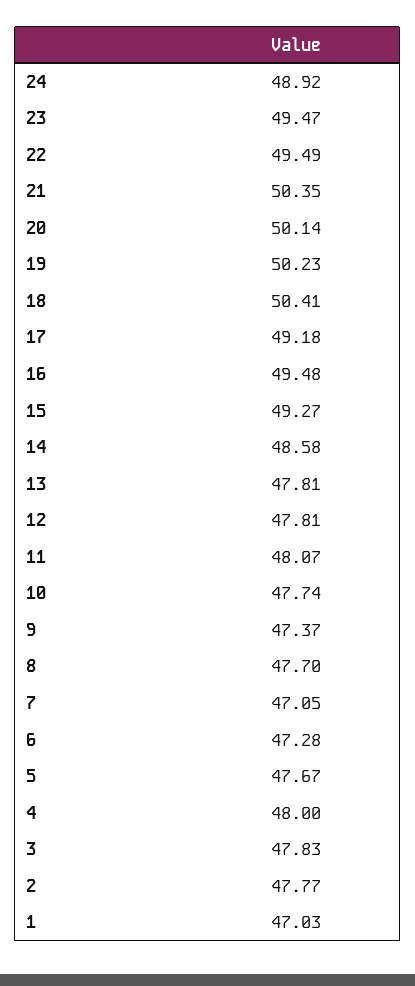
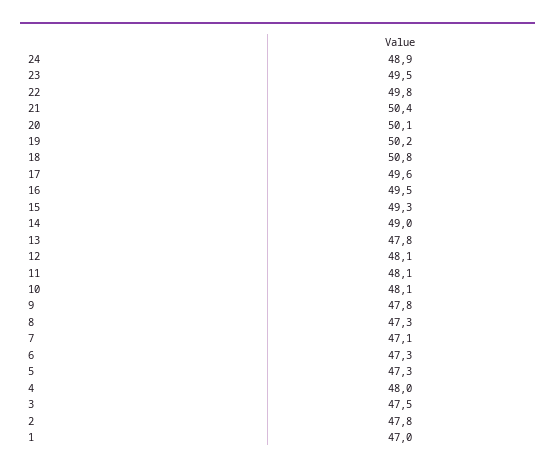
  {
    "24": 48.92,
    "23": 49.47,
-   "22": 49.49,
+   "22": 49.8,
    "21": 50.35,
    "20": 50.14,
    "19": 50.23,
-   "18": 50.41,
+   "18": 50.8,
-   "17": 49.18,
+   "17": 49.6,
    "16": 49.48,
    "15": 49.27,
-   "14": 48.58,
+   "14": 49,
    "13": 47.81,
-   "12": 47.81,
+   "12": 48.1,
    "11": 48.07,
-   "10": 47.74,
+   "10": 48.1,
-   "9": 47.37,
+   "9": 47.8,
-   "8": 47.7,
+   "8": 47.3,
    "7": 47.05,
    "6": 47.28,
-   "5": 47.67,
+   "5": 47.3,
    "4": 48,
-   "3": 47.83,
+   "3": 47.5,
    "2": 47.77,
    "1": 47.03
  }

